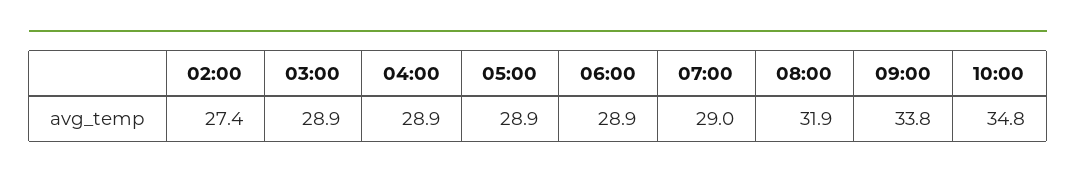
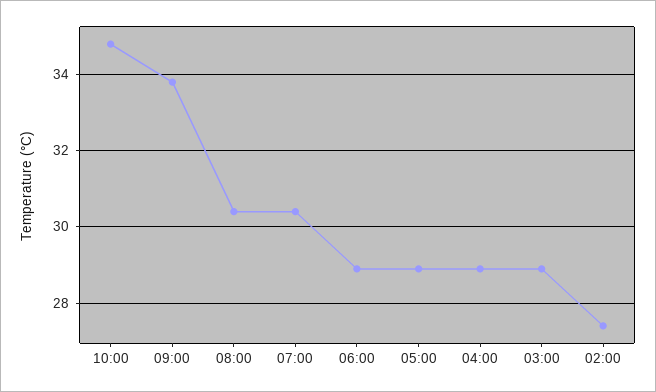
  {
    "02:00": 27.4,
    "03:00": 28.9,
    "04:00": 28.9,
    "05:00": 28.9,
    "06:00": 28.9,
-   "07:00": 29,
+   "07:00": 30.5,
-   "08:00": 31.9,
+   "08:00": 30.5,
    "09:00": 33.8,
    "10:00": 34.8
  }

